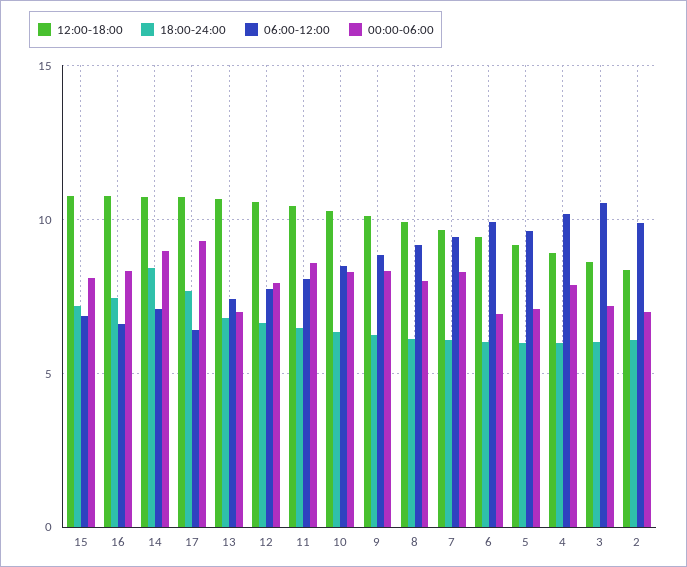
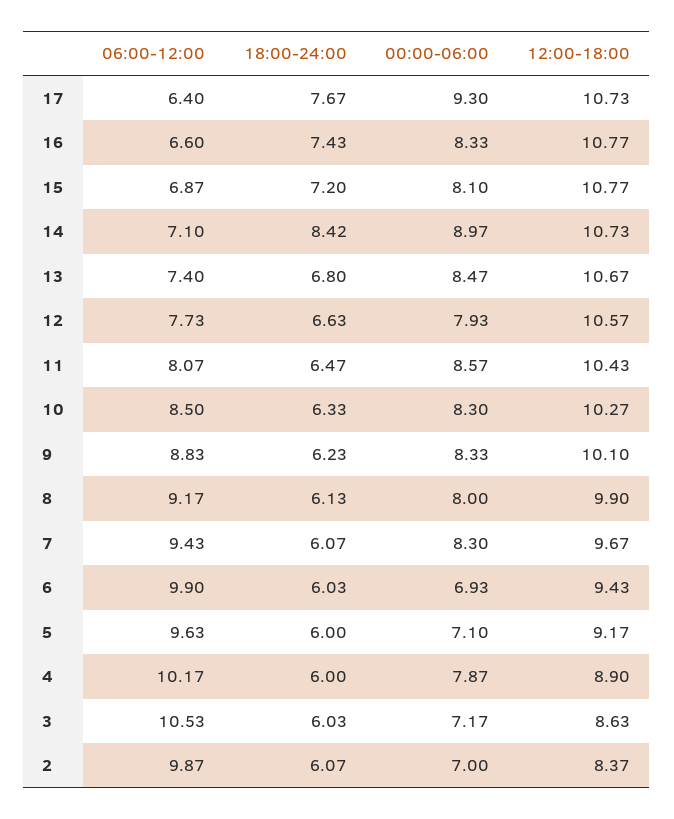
  {
    "12:00-18:00": {
      "15": 10.77,
      "16": 10.77,
      "14": 10.73,
      "17": 10.73,
      "13": 10.67,
      "12": 10.57,
      "11": 10.43,
      "10": 10.27,
      "9": 10.1,
      "8": 9.9,
      "7": 9.67,
      "6": 9.43,
      "5": 9.17,
      "4": 8.9,
      "3": 8.63,
      "2": 8.37
    },
    "18:00-24:00": {
      "15": 7.2,
      "16": 7.43,
      "14": 8.42,
      "17": 7.67,
      "13": 6.8,
      "12": 6.63,
      "11": 6.47,
      "10": 6.33,
      "9": 6.23,
      "8": 6.13,
      "7": 6.07,
      "6": 6.03,
      "5": 6,
      "4": 6,
      "3": 6.03,
      "2": 6.07
    },
    "06:00-12:00": {
      "15": 6.87,
      "16": 6.6,
      "14": 7.1,
      "17": 6.4,
      "13": 7.4,
      "12": 7.73,
      "11": 8.07,
      "10": 8.5,
      "9": 8.83,
      "8": 9.17,
      "7": 9.43,
      "6": 9.9,
      "5": 9.63,
      "4": 10.17,
      "3": 10.53,
      "2": 9.87
    },
    "00:00-06:00": {
      "15": 8.1,
      "16": 8.33,
      "14": 8.97,
      "17": 9.3,
-     "13": 7,
+     "13": 8.47,
      "12": 7.93,
      "11": 8.57,
      "10": 8.3,
      "9": 8.33,
      "8": 8,
      "7": 8.3,
      "6": 6.93,
      "5": 7.1,
      "4": 7.87,
      "3": 7.17,
      "2": 7
    }
  }

